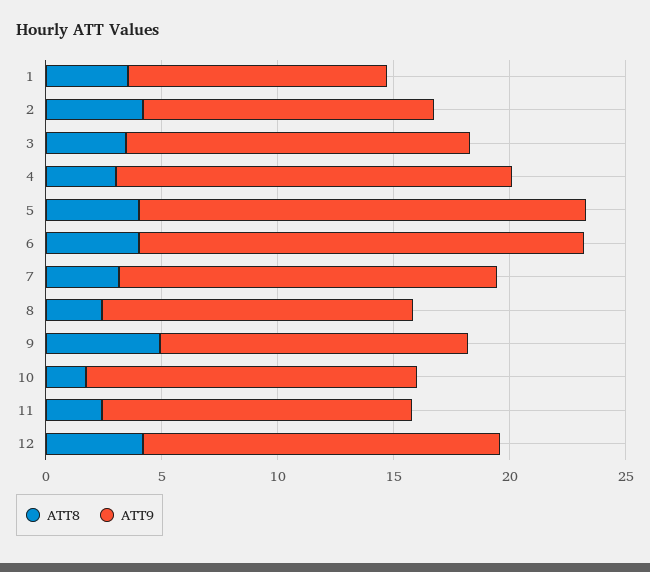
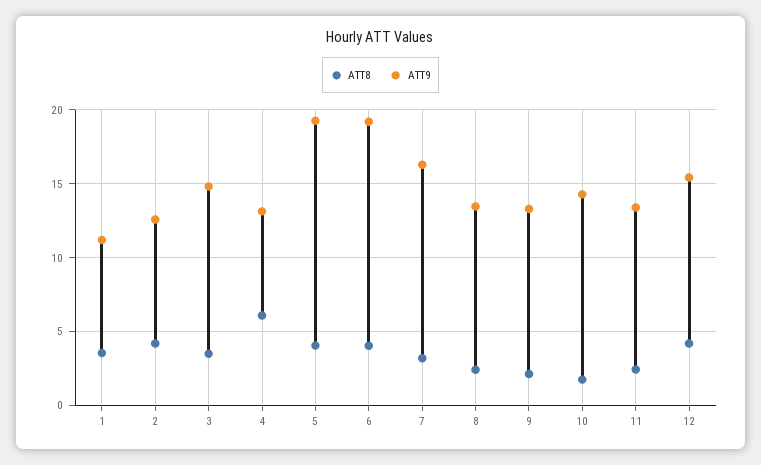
  {
    "ATT8": {
      "1": 3.5,
      "2": 4,
      "3": 3.5,
-     "4": 3,
+     "4": 6,
      "5": 4,
      "6": 4,
      "7": 3,
      "8": 2.5,
-     "9": 5,
+     "9": 2,
      "10": 1.5,
      "11": 2.5,
      "12": 4
    },
    "ATT9": {
      "1": 11,
      "2": 12.5,
      "3": 15,
-     "4": 17,
+     "4": 13,
      "5": 19.5,
      "6": 19,
      "7": 16.5,
      "8": 13.5,
      "9": 13.5,
      "10": 14.5,
      "11": 13.5,
      "12": 15.5
    }
  }

